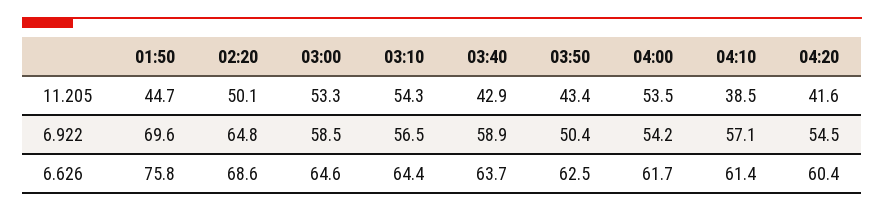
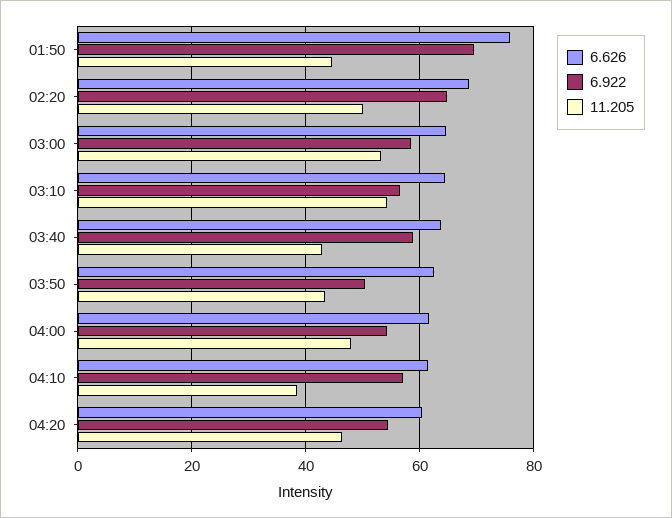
  {
    "11.205": {
      "01:50": 44.7,
      "02:20": 50.1,
      "03:00": 53.3,
      "03:10": 54.3,
      "03:40": 42.9,
      "03:50": 43.4,
-     "04:00": 53.5,
+     "04:00": 48,
      "04:10": 38.5,
-     "04:20": 41.6
+     "04:20": 46
    },
    "6.922": {
      "01:50": 69.6,
      "02:20": 64.8,
      "03:00": 58.5,
      "03:10": 56.5,
      "03:40": 58.9,
      "03:50": 50.4,
      "04:00": 54.2,
      "04:10": 57.1,
      "04:20": 54.5
    },
    "6.626": {
      "01:50": 75.8,
      "02:20": 68.6,
      "03:00": 64.6,
      "03:10": 64.4,
      "03:40": 63.7,
      "03:50": 62.5,
      "04:00": 61.7,
      "04:10": 61.4,
      "04:20": 60.4
    }
  }

